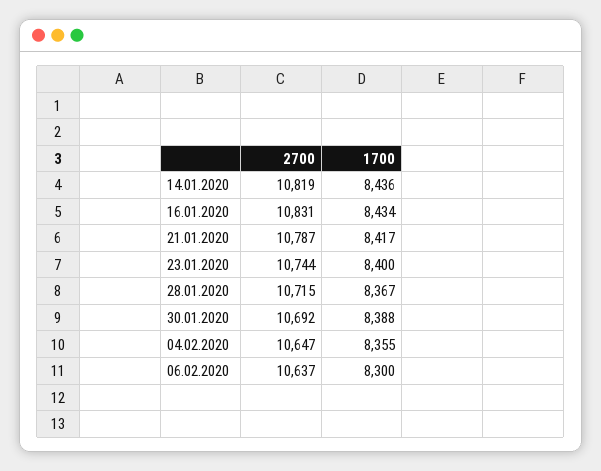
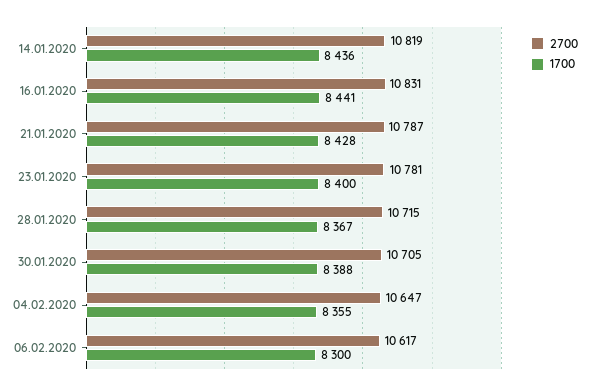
  {
    "2700": {
      "14.01.2020": 10819,
      "16.01.2020": 10831,
      "21.01.2020": 10787,
-     "23.01.2020": 10744,
+     "23.01.2020": 10781,
      "28.01.2020": 10715,
-     "30.01.2020": 10692,
+     "30.01.2020": 10705,
      "04.02.2020": 10647,
-     "06.02.2020": 10637
+     "06.02.2020": 10617
    },
    "1700": {
      "14.01.2020": 8436,
-     "16.01.2020": 8434,
+     "16.01.2020": 8441,
-     "21.01.2020": 8417,
+     "21.01.2020": 8428,
      "23.01.2020": 8400,
      "28.01.2020": 8367,
      "30.01.2020": 8388,
      "04.02.2020": 8355,
      "06.02.2020": 8300
    }
  }

